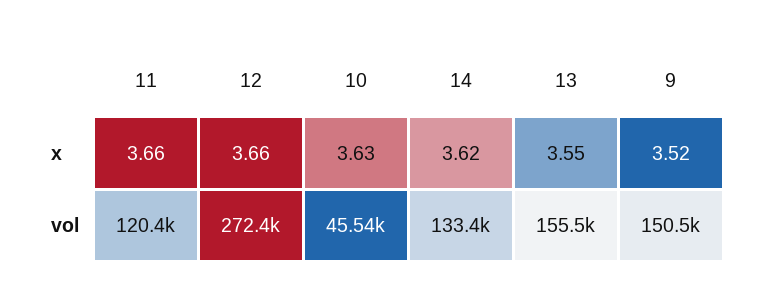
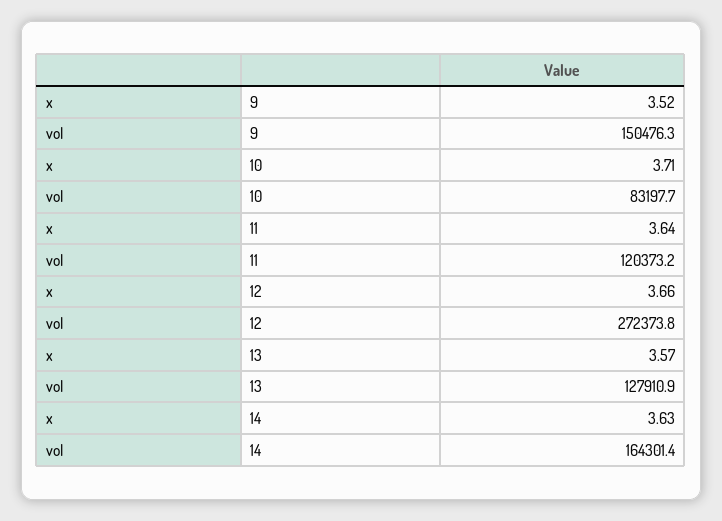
  {
    "11": {
-     "x": 3.66,
+     "x": 3.64,
      "vol": 120373.2
    },
    "12": {
      "x": 3.66,
      "vol": 272373.8
    },
    "10": {
-     "x": 3.63,
+     "x": 3.71,
-     "vol": 45540
+     "vol": 83197.7
    },
    "14": {
-     "x": 3.62,
+     "x": 3.63,
-     "vol": 133400
+     "vol": 164301.4
    },
    "13": {
-     "x": 3.55,
+     "x": 3.57,
-     "vol": 155500
+     "vol": 127910.9
    },
    "9": {
      "x": 3.52,
      "vol": 150476.3
    }
  }

